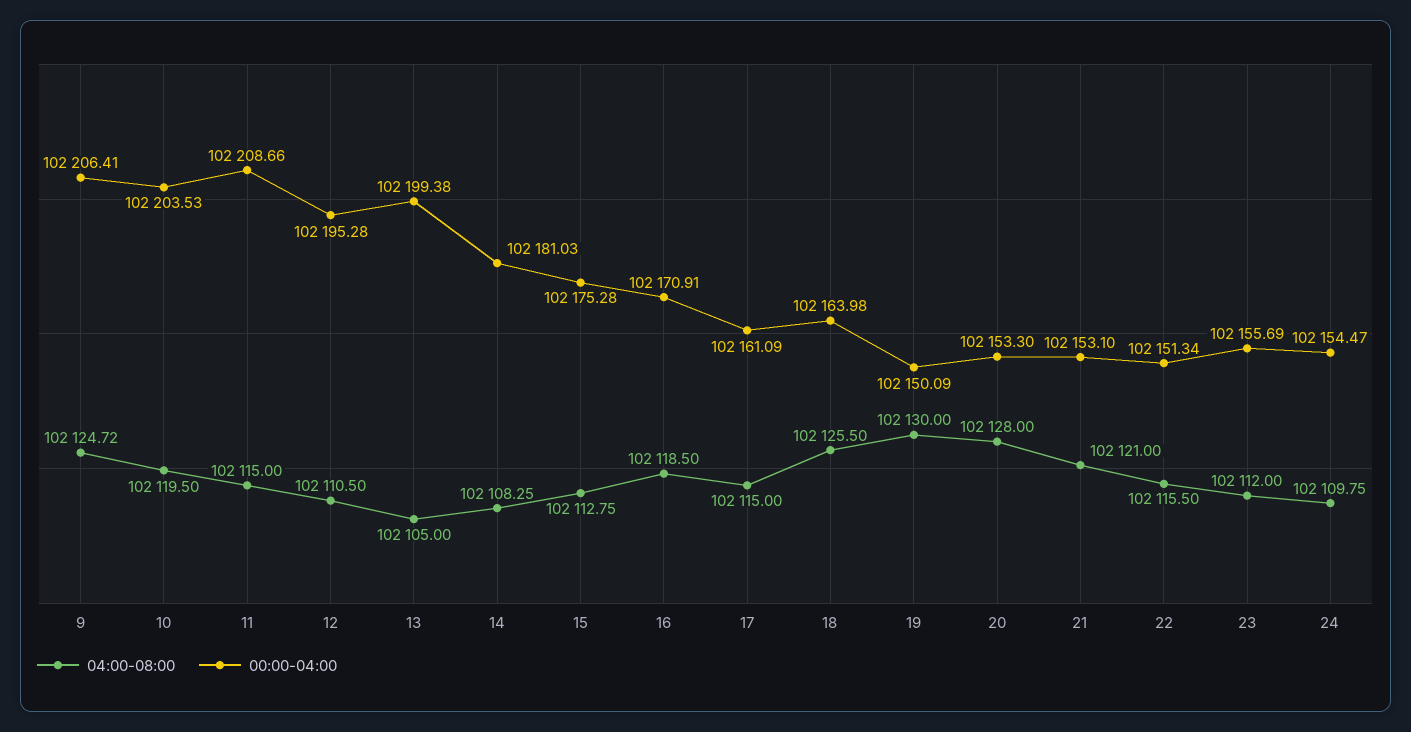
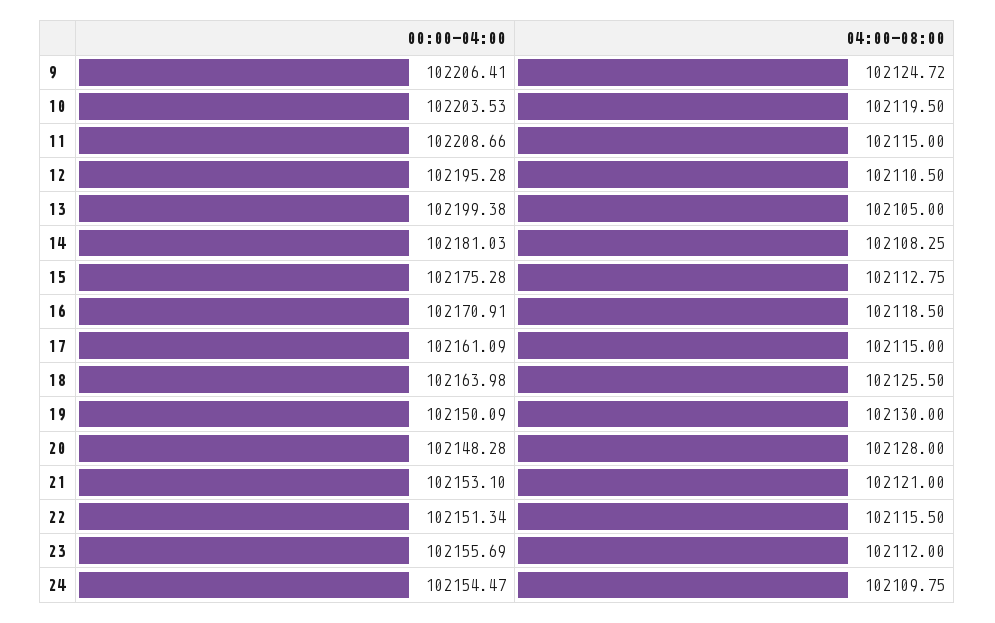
  {
    "04:00-08:00": {
      "9": 102124.72,
      "10": 102119.5,
      "11": 102115,
      "12": 102110.5,
      "13": 102105,
      "14": 102108.25,
      "15": 102112.75,
      "16": 102118.5,
      "17": 102115,
      "18": 102125.5,
      "19": 102130,
      "20": 102128,
      "21": 102121,
      "22": 102115.5,
      "23": 102112,
      "24": 102109.75
    },
    "00:00-04:00": {
      "9": 102206.41,
      "10": 102203.53,
      "11": 102208.66,
      "12": 102195.28,
      "13": 102199.38,
      "14": 102181.03,
      "15": 102175.28,
      "16": 102170.91,
      "17": 102161.09,
      "18": 102163.98,
      "19": 102150.09,
-     "20": 102153.3,
+     "20": 102148.28,
      "21": 102153.1,
      "22": 102151.34,
      "23": 102155.69,
      "24": 102154.47
    }
  }

